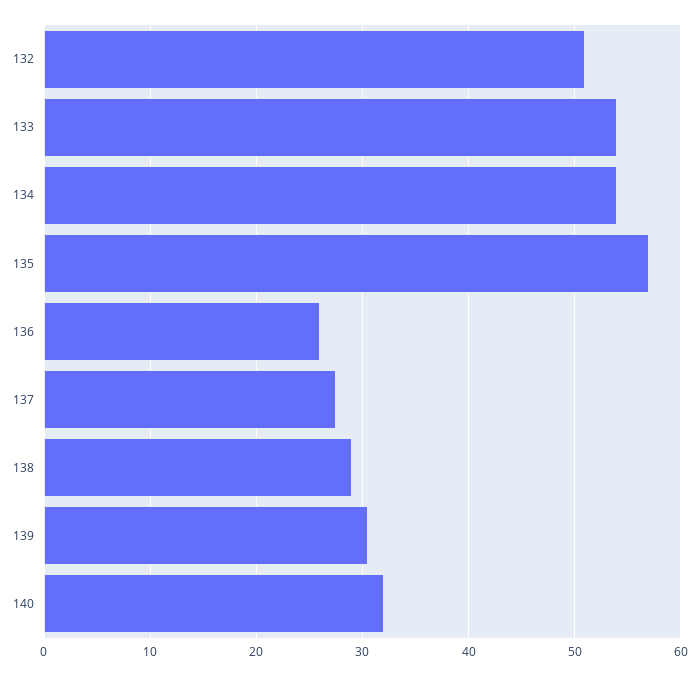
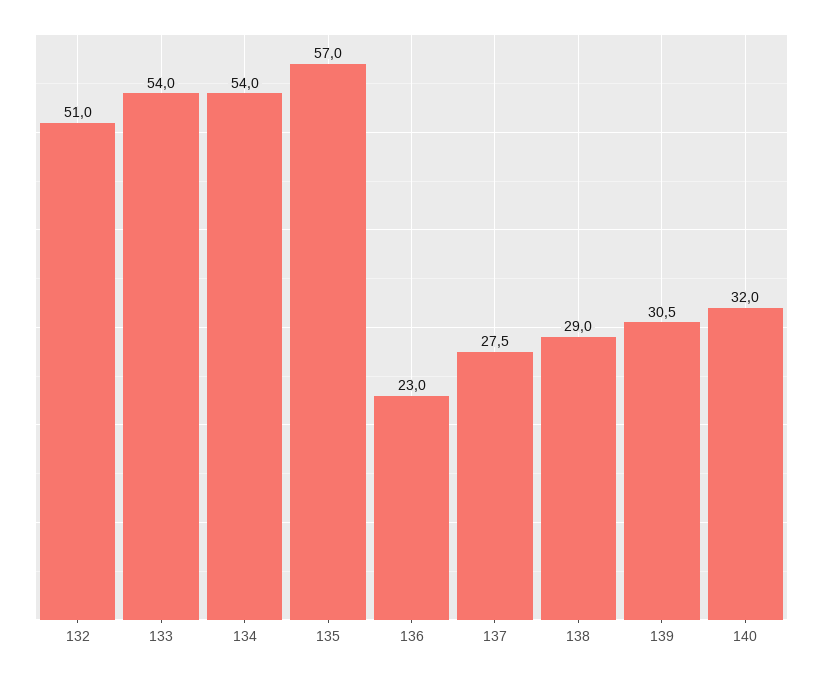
  {
    "132": 51,
    "133": 54,
    "134": 54,
    "135": 57,
-   "136": 26,
+   "136": 23,
    "137": 27.5,
    "138": 29,
    "139": 30.5,
    "140": 32
  }

